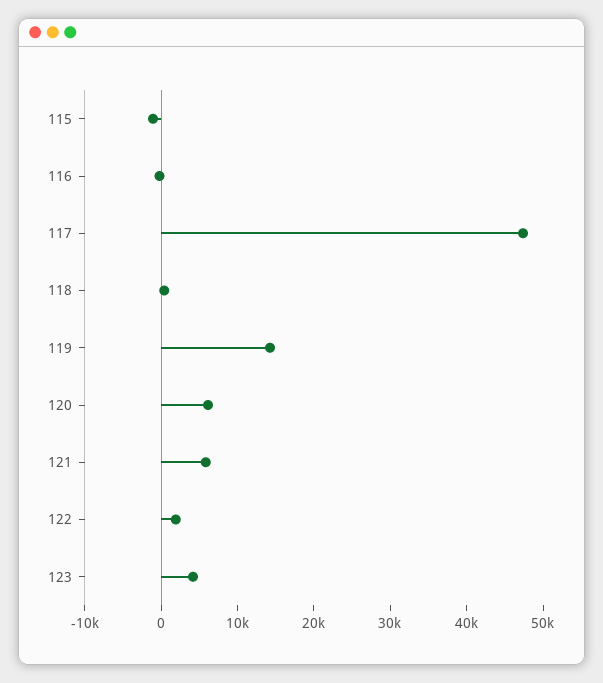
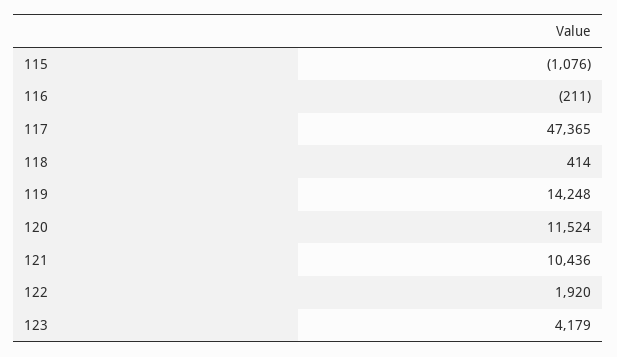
  {
    "115": -1076,
    "116": -211,
    "117": 47365,
    "118": 414,
    "119": 14248,
-   "120": 6000,
+   "120": 11524,
-   "121": 6000,
+   "121": 10436,
    "122": 1920,
    "123": 4179
  }

